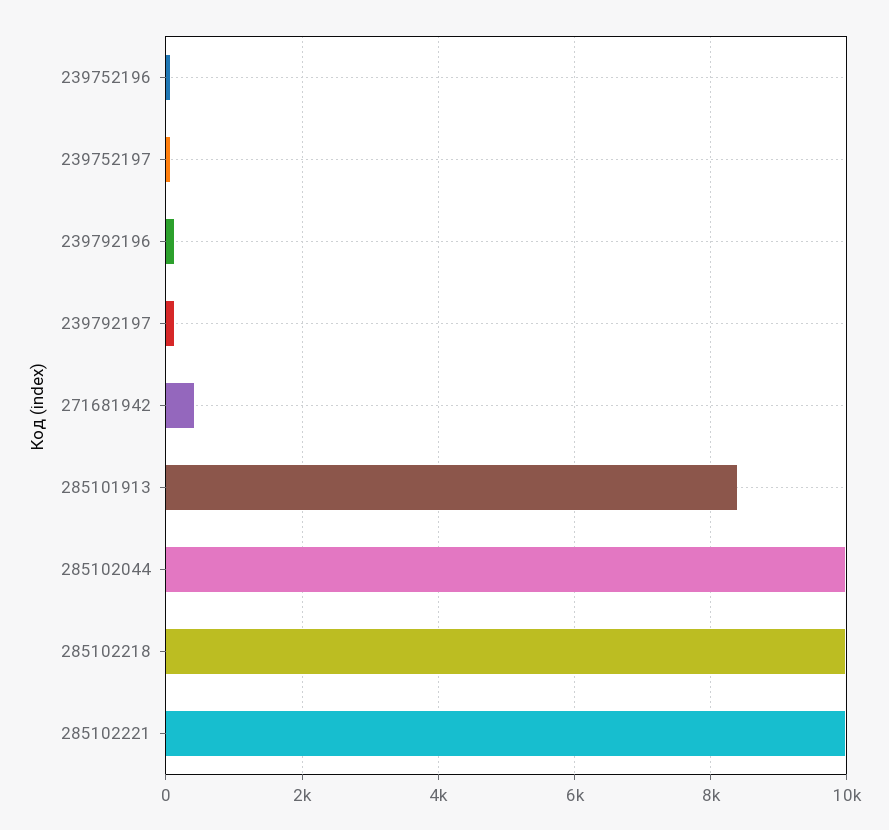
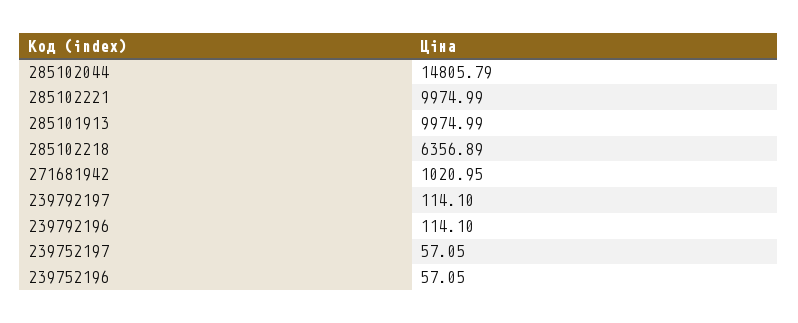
  {
    "239752196": 57.05,
    "239752197": 57.05,
    "239792196": 114.1,
    "239792197": 114.1,
-   "271681942": 400,
+   "271681942": 1020.95,
-   "285101913": 8400,
+   "285101913": 9974.99,
-   "285102044": 10000,
+   "285102044": 14805.79,
-   "285102218": 10000,
+   "285102218": 6356.89,
    "285102221": 9974.99
  }

